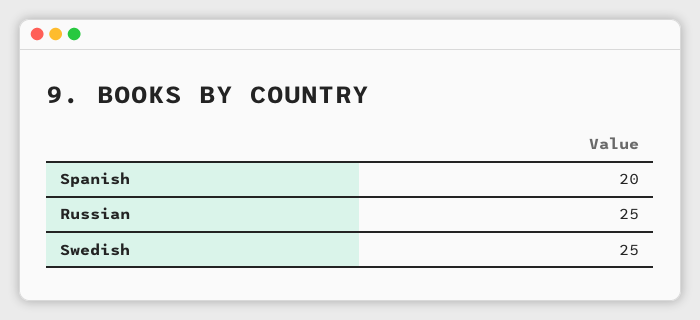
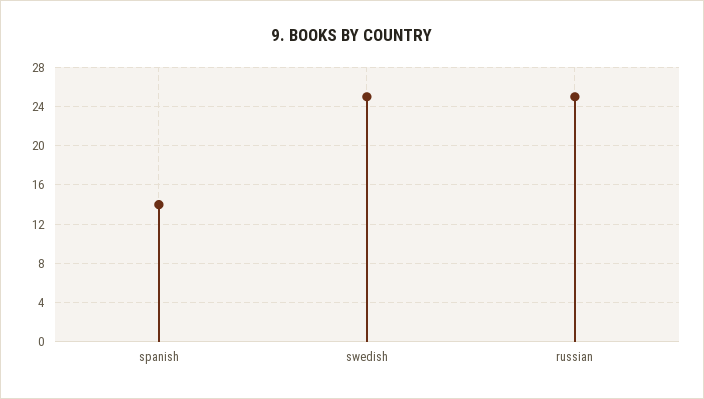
  {
-   "Spanish": 20,
+   "Spanish": 14,
    "Russian": 25,
    "Swedish": 25
  }

